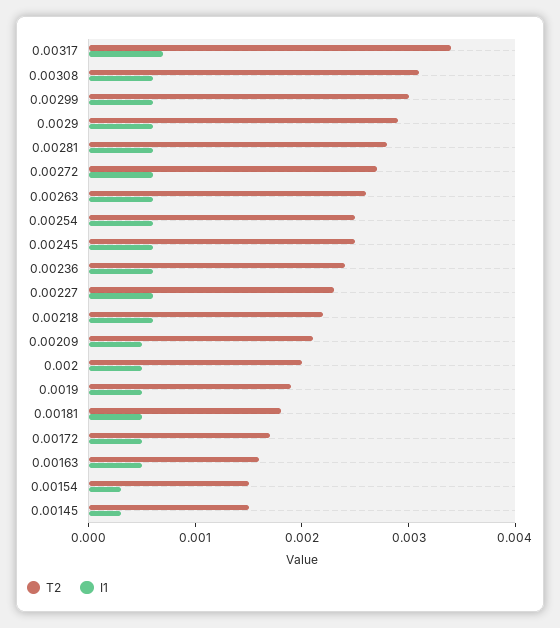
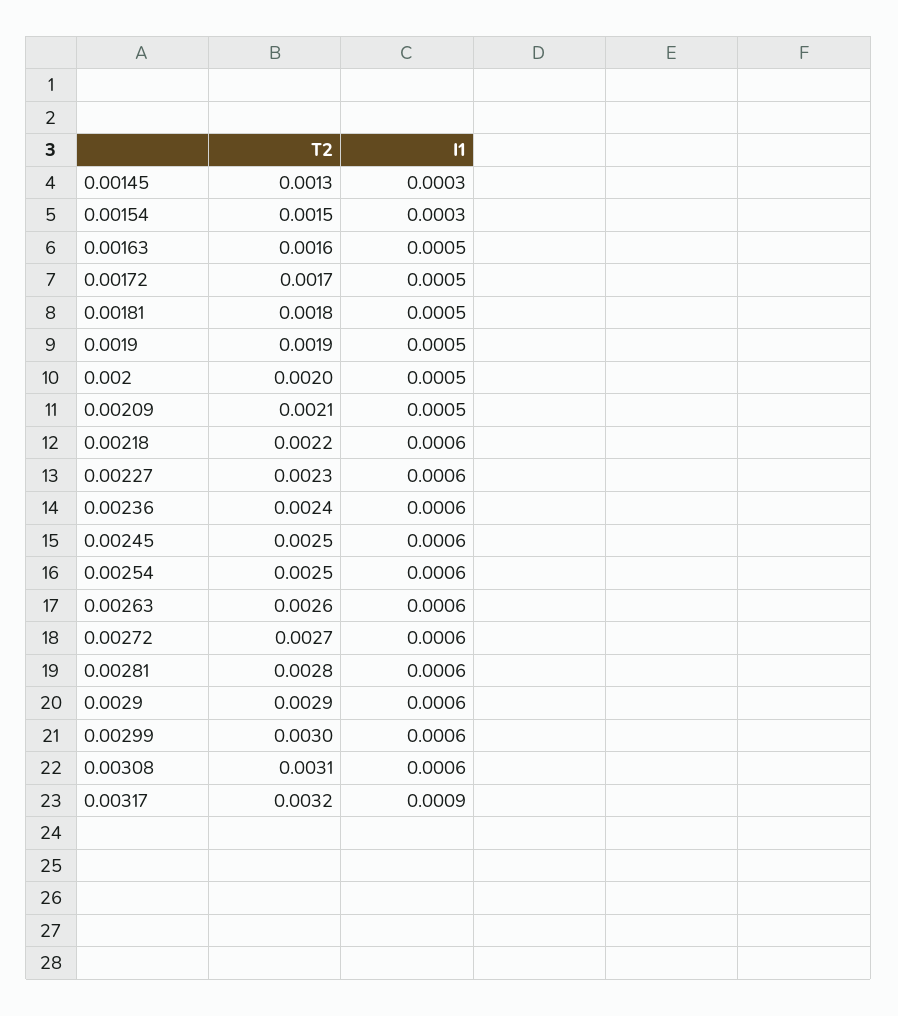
  {
    "T2": {
-     "0.00317": 0.0034,
+     "0.00317": 0.0032,
      "0.00308": 0.0031,
      "0.00299": 0.003,
      "0.0029": 0.0029,
      "0.00281": 0.0028,
      "0.00272": 0.0027,
      "0.00263": 0.0026,
      "0.00254": 0.0025,
      "0.00245": 0.0025,
      "0.00236": 0.0024,
      "0.00227": 0.0023,
      "0.00218": 0.0022,
      "0.00209": 0.0021,
      "0.002": 0.002,
      "0.0019": 0.0019,
      "0.00181": 0.0018,
      "0.00172": 0.0017,
      "0.00163": 0.0016,
      "0.00154": 0.0015,
-     "0.00145": 0.0015
+     "0.00145": 0.0013
    },
    "I1": {
-     "0.00317": 0.0007,
+     "0.00317": 0.0009,
      "0.00308": 0.0006,
      "0.00299": 0.0006,
      "0.0029": 0.0006,
      "0.00281": 0.0006,
      "0.00272": 0.0006,
      "0.00263": 0.0006,
      "0.00254": 0.0006,
      "0.00245": 0.0006,
      "0.00236": 0.0006,
      "0.00227": 0.0006,
      "0.00218": 0.0006,
      "0.00209": 0.0005,
      "0.002": 0.0005,
      "0.0019": 0.0005,
      "0.00181": 0.0005,
      "0.00172": 0.0005,
      "0.00163": 0.0005,
      "0.00154": 0.0003,
      "0.00145": 0.0003
    }
  }

